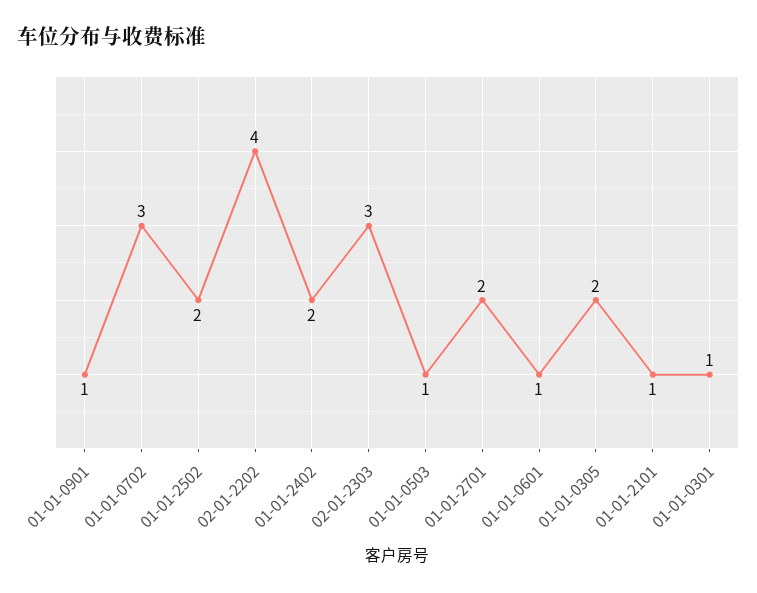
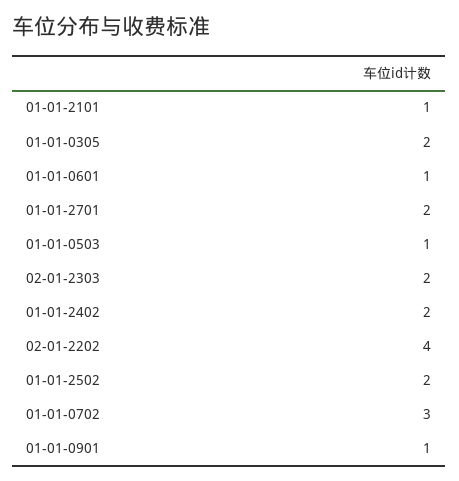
  {
    "01-01-0901": 1,
    "01-01-0702": 3,
    "01-01-2502": 2,
    "02-01-2202": 4,
    "01-01-2402": 2,
-   "02-01-2303": 3,
+   "02-01-2303": 2,
    "01-01-0503": 1,
    "01-01-2701": 2,
    "01-01-0601": 1,
    "01-01-0305": 2,
-   "01-01-2101": 1,
+   "01-01-2101": 1
-   "01-01-0301": 1
  }

